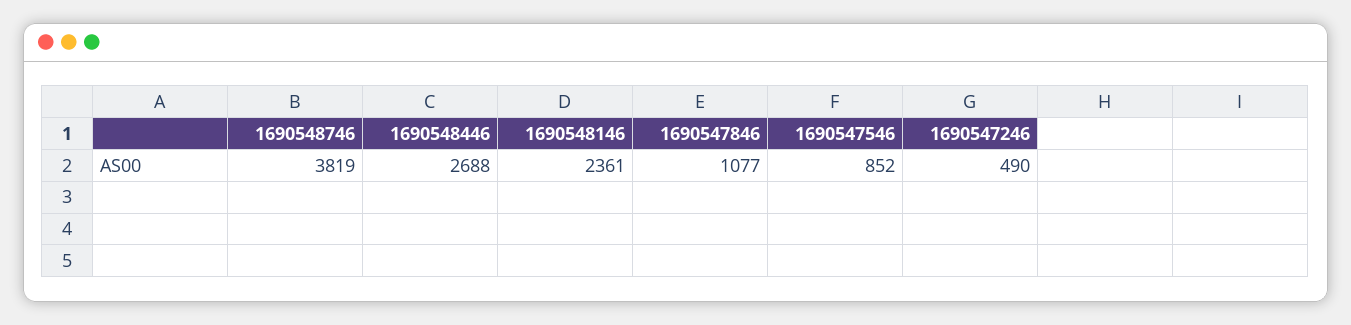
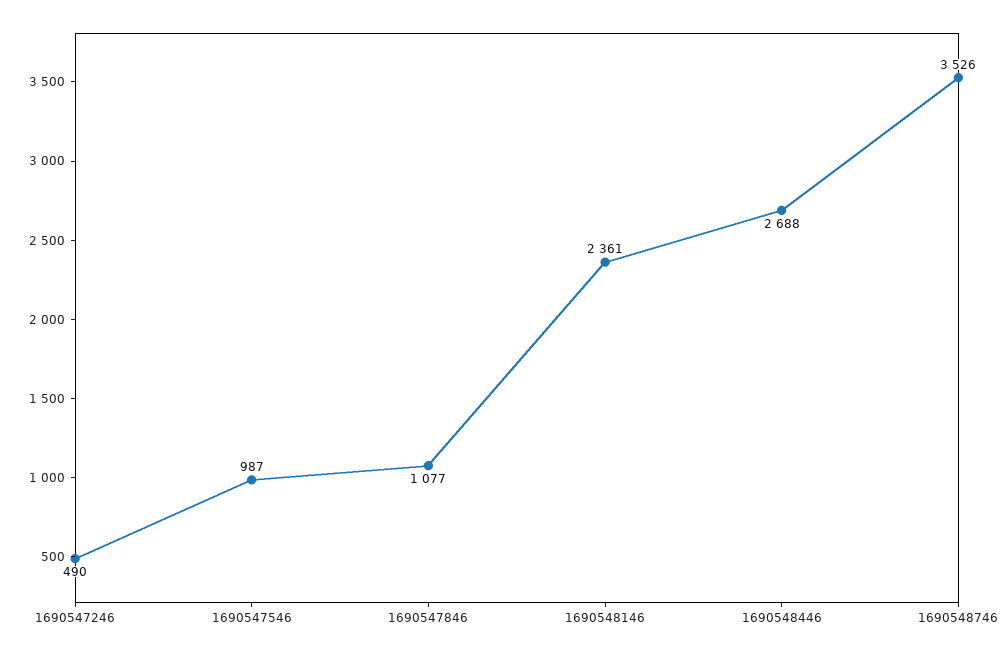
  {
-   "1690548746": 3819,
+   "1690548746": 3526,
    "1690548446": 2688,
    "1690548146": 2361,
    "1690547846": 1077,
-   "1690547546": 852,
+   "1690547546": 987,
    "1690547246": 490
  }

